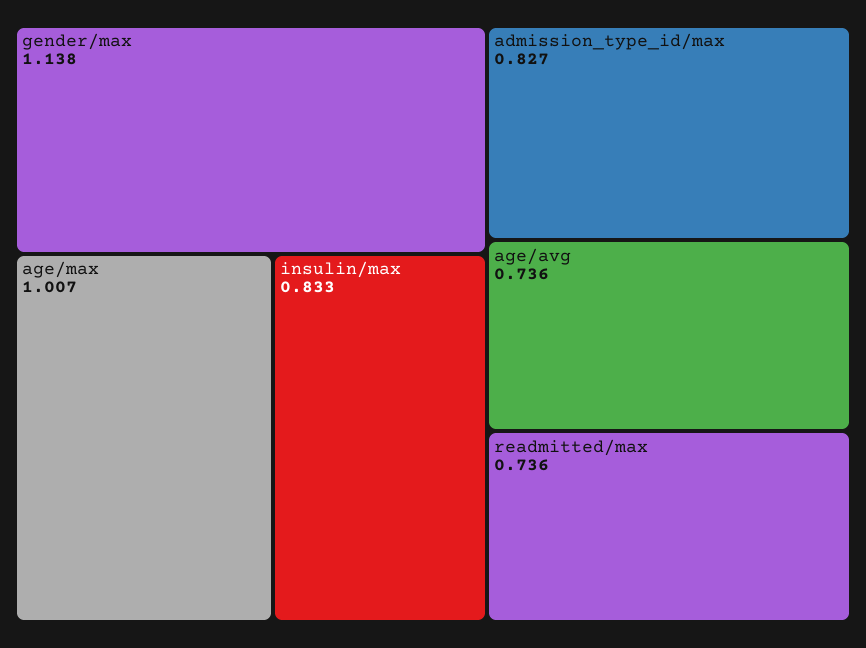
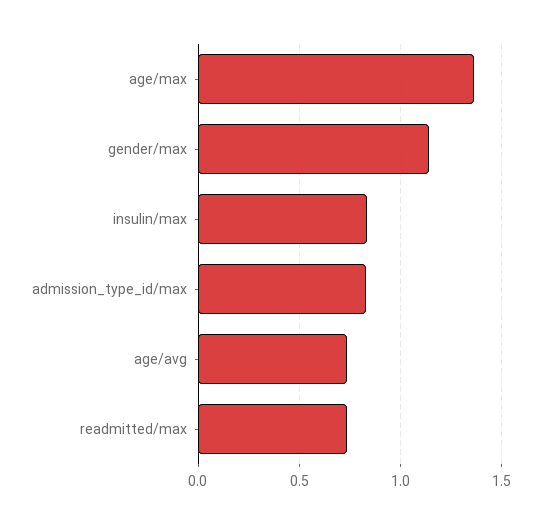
  {
    "gender/max": 1.138,
-   "age/max": 1.007,
+   "age/max": 1.35,
    "insulin/max": 0.833,
    "admission_type_id/max": 0.827,
    "age/avg": 0.736,
    "readmitted/max": 0.736
  }

